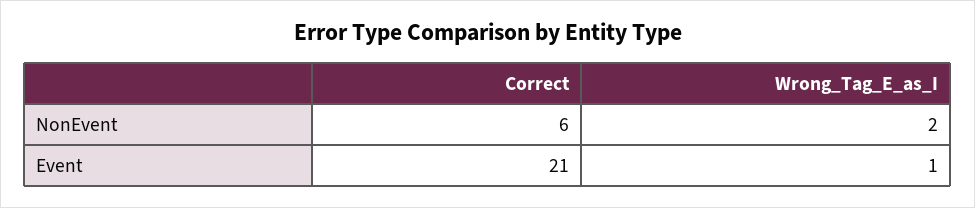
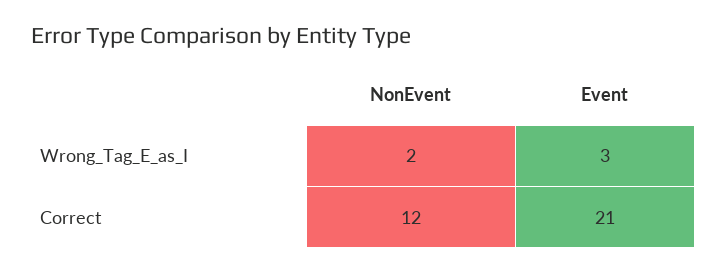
  {
    "Correct": {
-     "NonEvent": 6,
+     "NonEvent": 12,
      "Event": 21
    },
    "Wrong_Tag_E_as_I": {
      "NonEvent": 2,
-     "Event": 1
+     "Event": 3
    }
  }

